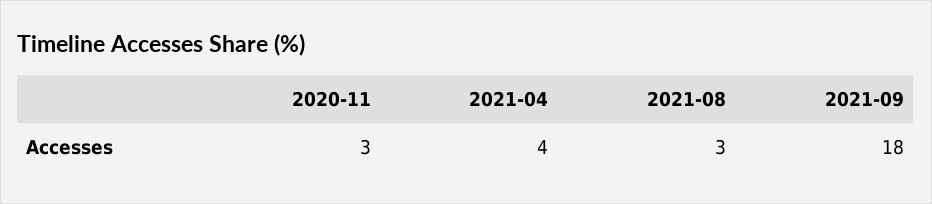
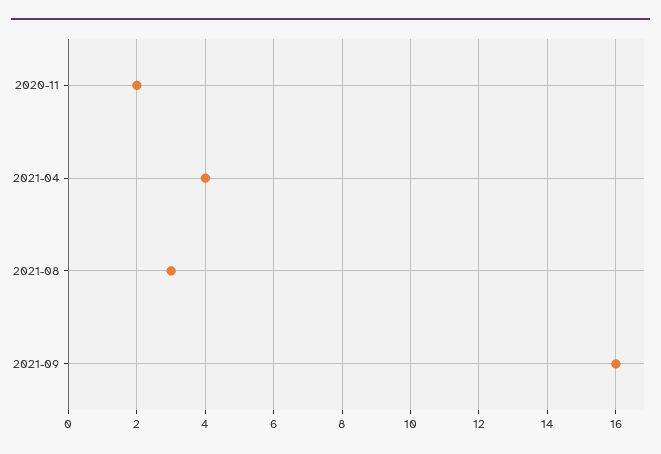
  {
-   "2020-11": 3,
+   "2020-11": 2,
    "2021-04": 4,
    "2021-08": 3,
-   "2021-09": 18
+   "2021-09": 16
  }

